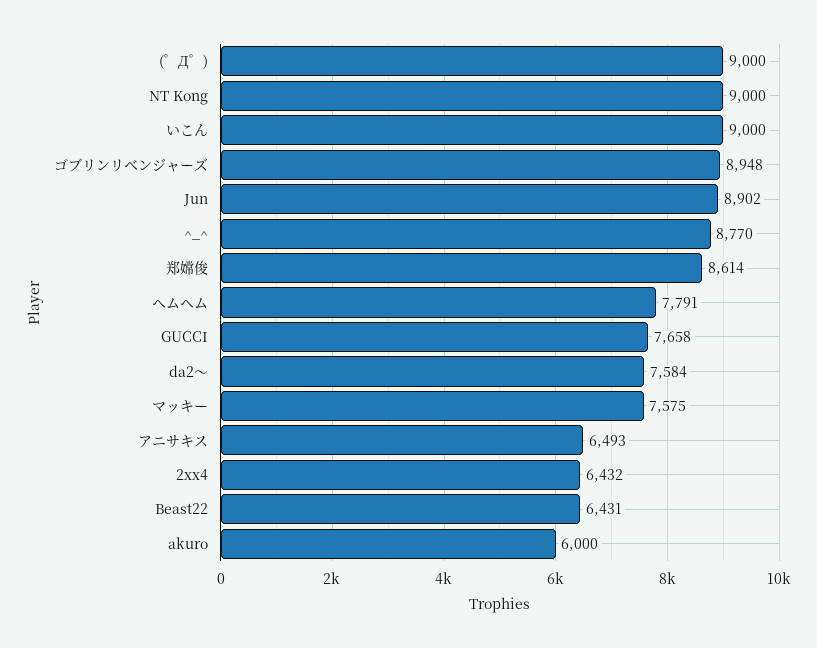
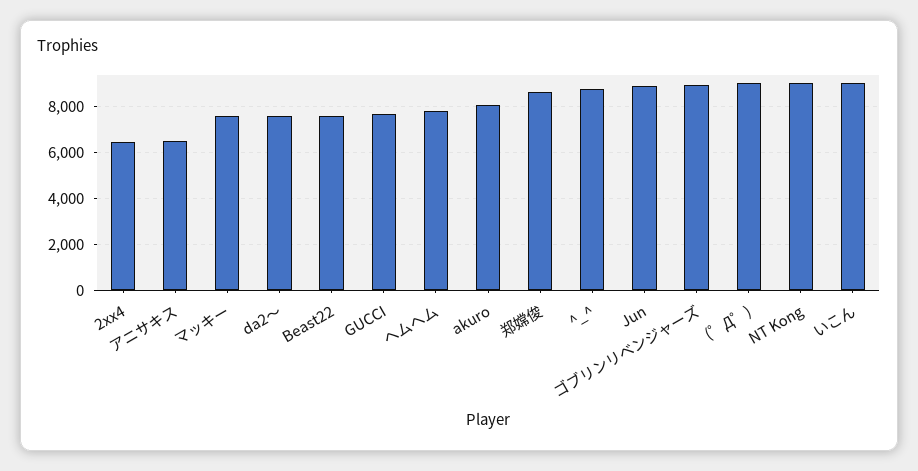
  {
    "(゜Д゜)": 9000,
    "NT Kong": 9000,
    "いこん": 9000,
    "ゴブリンリベンジャーズ": 8948,
    "Jun": 8902,
    "^_^": 8770,
    "郑嫦俊": 8614,
    "ヘムヘム": 7791,
    "GUCCI": 7658,
    "da2〜": 7584,
    "マッキー": 7575,
    "アニサキス": 6493,
    "2xx4": 6432,
-   "Beast22": 6431,
+   "Beast22": 7500,
-   "akuro": 6000
+   "akuro": 8000
  }

